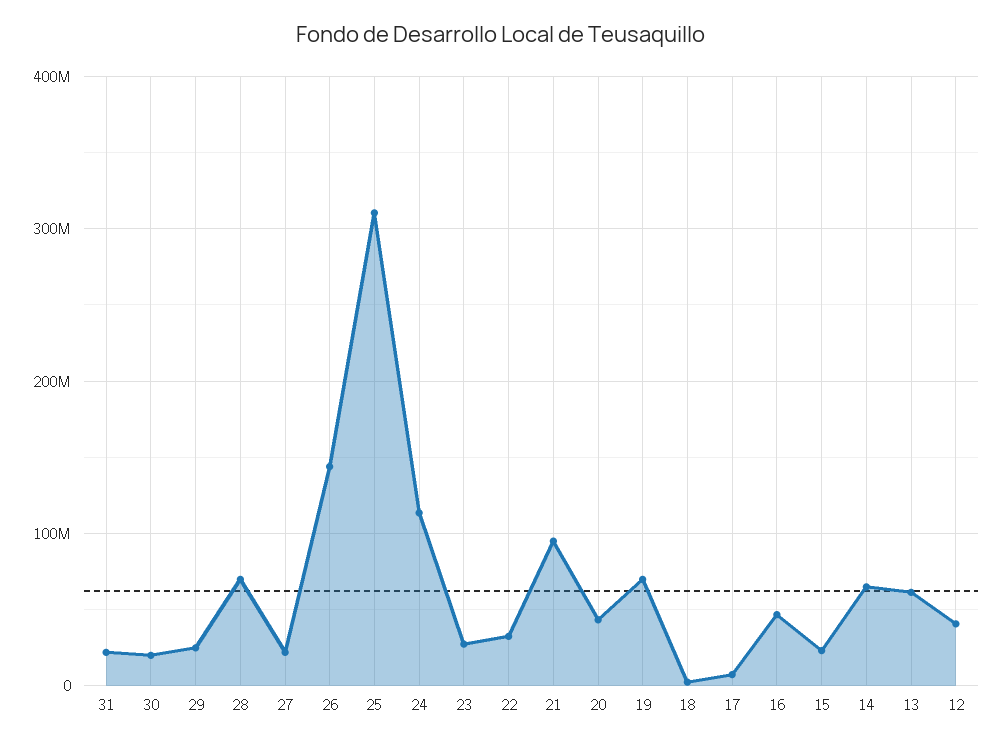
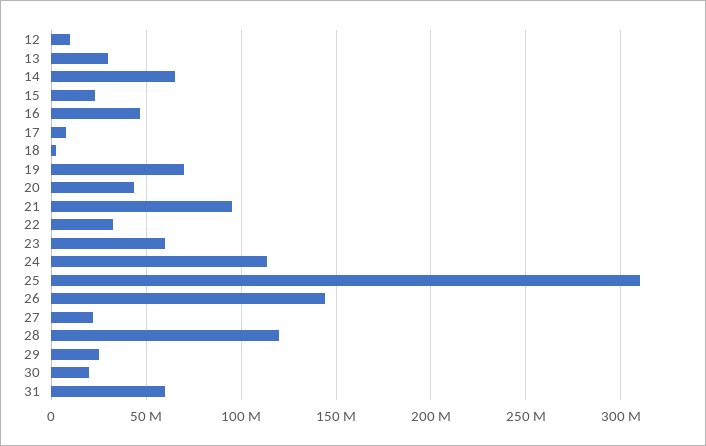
  {
-   "31": 20000000,
+   "31": 60000000,
    "30": 20000000,
    "29": 25000000,
-   "28": 70000000,
+   "28": 120000000,
    "27": 20000000,
    "26": 145000000,
    "25": 310000000,
    "24": 115000000,
-   "23": 30000000,
+   "23": 60000000,
    "22": 35000000,
    "21": 95000000,
    "20": 45000000,
    "19": 70000000,
    "18": 5000000,
    "17": 10000000,
    "16": 45000000,
    "15": 25000000,
    "14": 65000000,
-   "13": 60000000,
+   "13": 30000000,
-   "12": 40000000
+   "12": 10000000
  }

